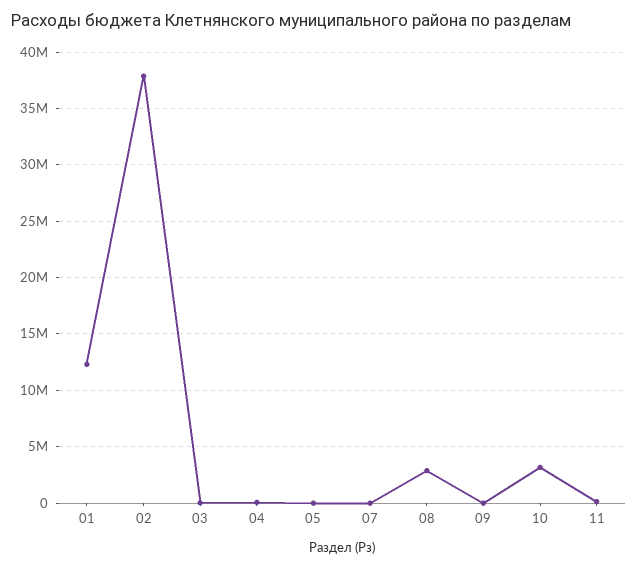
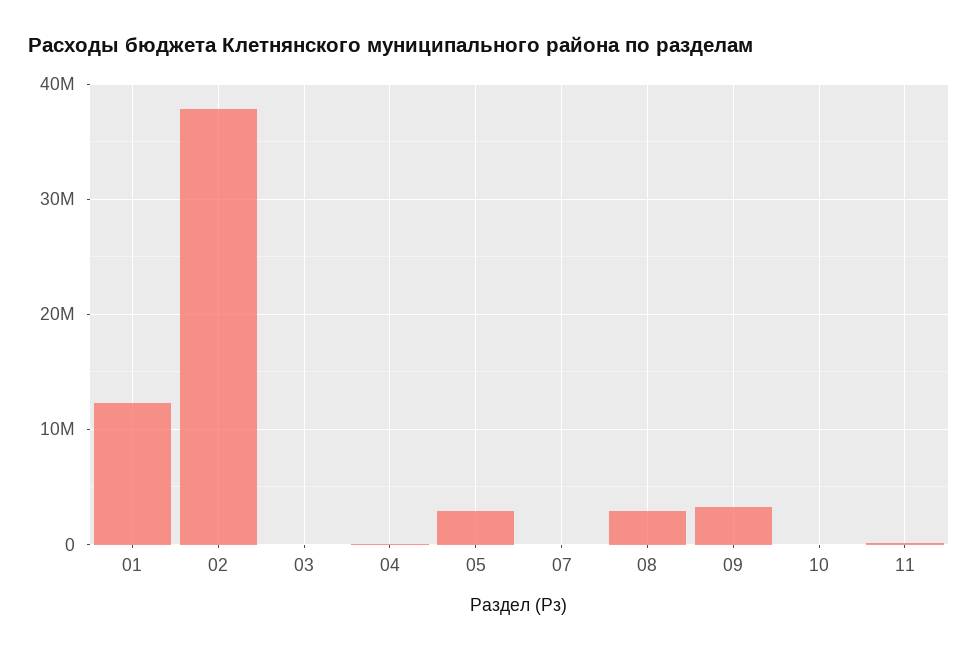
  {
    "01": 12000000,
    "02": 38000000,
    "03": 0,
    "04": 0,
-   "05": 0,
+   "05": 3000000,
    "07": 0,
    "08": 3000000,
-   "09": 0,
+   "09": 3000000,
-   "10": 3000000,
+   "10": 0,
    "11": 0
  }

